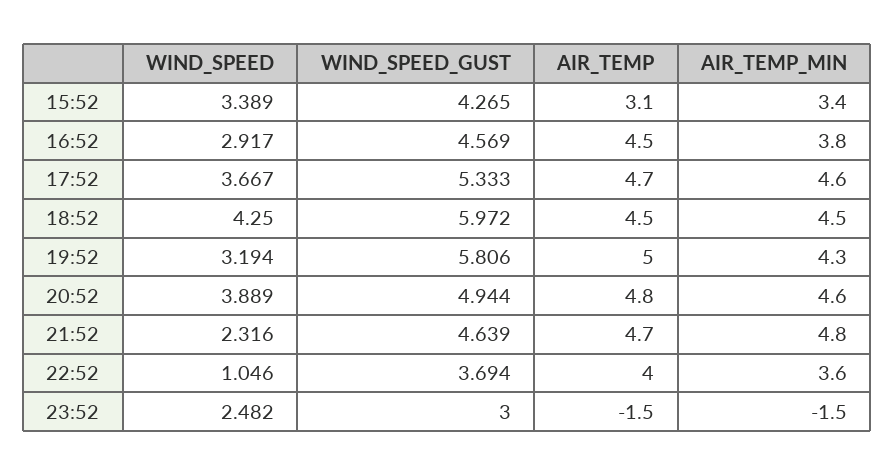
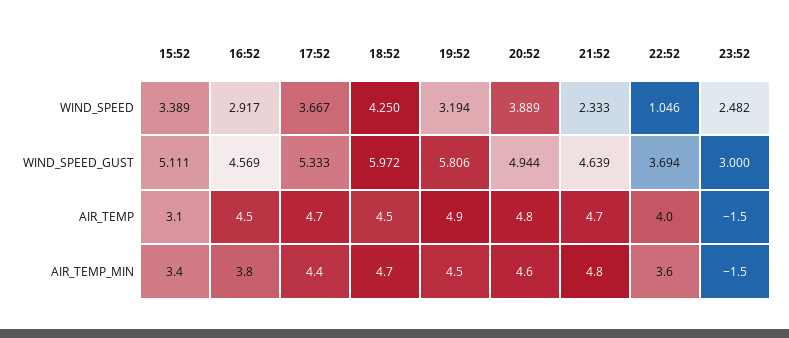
  {
    "WIND_SPEED": {
      "15:52": 3.389,
      "16:52": 2.917,
      "17:52": 3.667,
      "18:52": 4.25,
      "19:52": 3.194,
      "20:52": 3.889,
-     "21:52": 2.316,
+     "21:52": 2.333,
      "22:52": 1.046,
      "23:52": 2.482
    },
    "WIND_SPEED_GUST": {
-     "15:52": 4.265,
+     "15:52": 5.111,
      "16:52": 4.569,
      "17:52": 5.333,
      "18:52": 5.972,
      "19:52": 5.806,
      "20:52": 4.944,
      "21:52": 4.639,
      "22:52": 3.694,
      "23:52": 3
    },
    "AIR_TEMP": {
      "15:52": 3.1,
      "16:52": 4.5,
      "17:52": 4.7,
      "18:52": 4.5,
-     "19:52": 5,
+     "19:52": 4.9,
      "20:52": 4.8,
      "21:52": 4.7,
      "22:52": 4,
      "23:52": -1.5
    },
    "AIR_TEMP_MIN": {
      "15:52": 3.4,
      "16:52": 3.8,
-     "17:52": 4.6,
+     "17:52": 4.4,
-     "18:52": 4.5,
+     "18:52": 4.7,
-     "19:52": 4.3,
+     "19:52": 4.5,
      "20:52": 4.6,
      "21:52": 4.8,
      "22:52": 3.6,
      "23:52": -1.5
    }
  }

